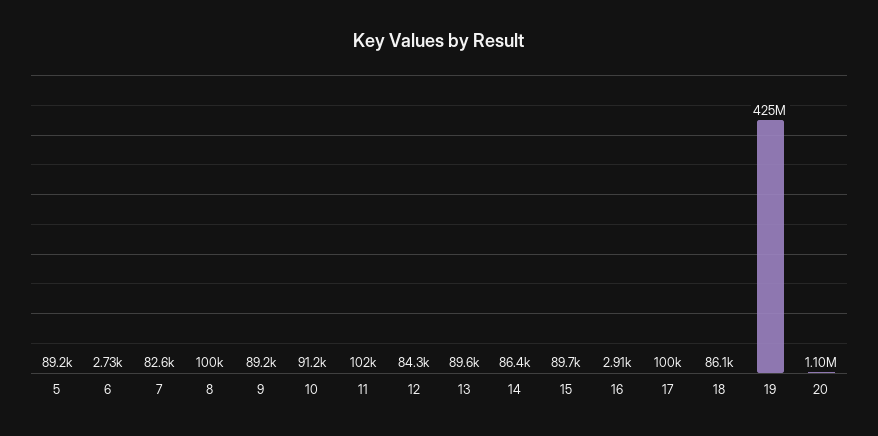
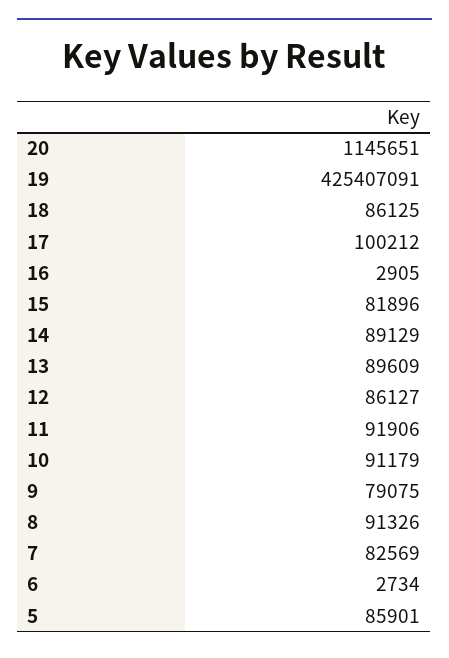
  {
-   "5": 89200,
+   "5": 85901,
    "6": 2734,
    "7": 82569,
-   "8": 100000,
+   "8": 91326,
-   "9": 89200,
+   "9": 79075,
    "10": 91179,
-   "11": 102000,
+   "11": 91906,
-   "12": 84300,
+   "12": 86127,
    "13": 89609,
-   "14": 86400,
+   "14": 89129,
-   "15": 89700,
+   "15": 81896,
    "16": 2905,
    "17": 100212,
    "18": 86125,
    "19": 425407091,
-   "20": 1100000
+   "20": 1145651
  }

